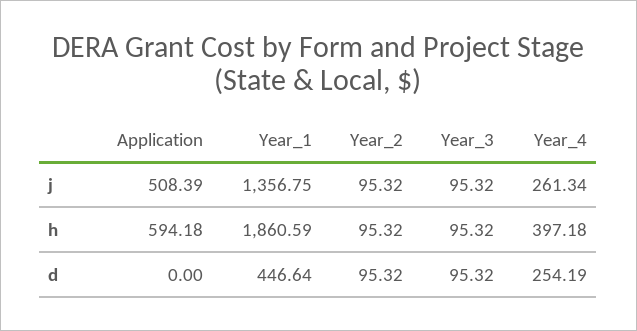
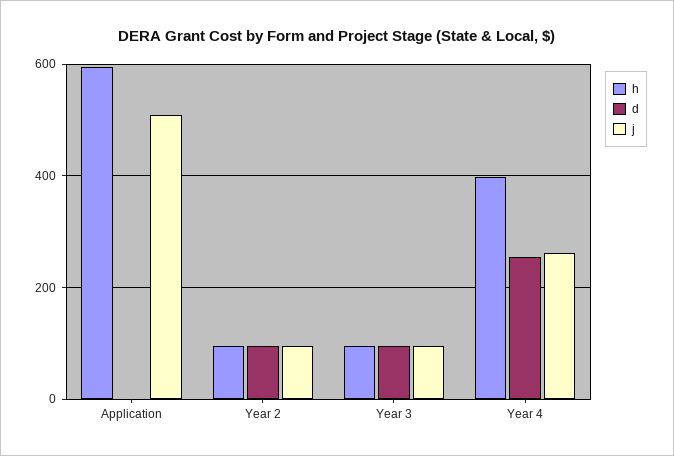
  {
    "j": {
      "Application": 508.39,
-     "Year_1": 1356.75,
      "Year_2": 95.32,
      "Year_3": 95.32,
      "Year_4": 261.34
    },
    "h": {
      "Application": 594.18,
-     "Year_1": 1860.59,
      "Year_2": 95.32,
      "Year_3": 95.32,
      "Year_4": 397.18
    },
    "d": {
      "Application": 0,
-     "Year_1": 446.64,
      "Year_2": 95.32,
      "Year_3": 95.32,
      "Year_4": 254.19
    }
  }

